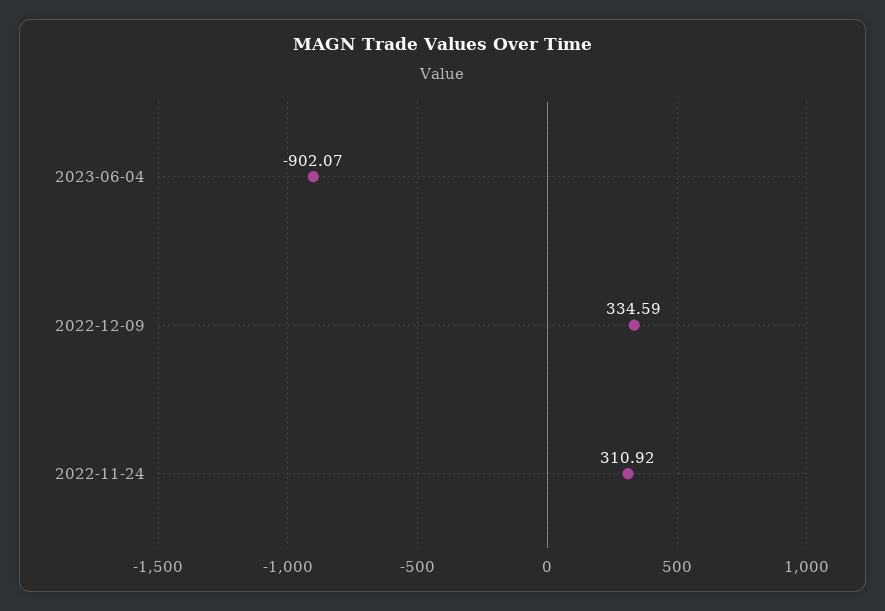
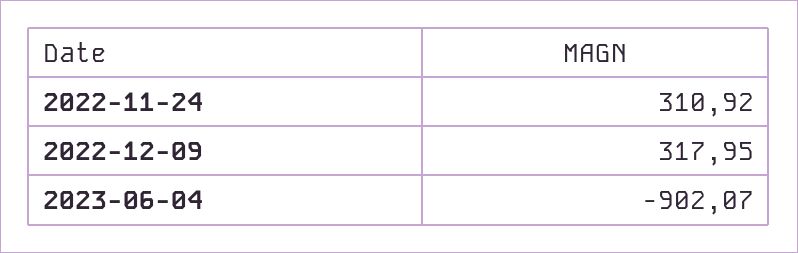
  {
    "2023-06-04": -902.07,
-   "2022-12-09": 334.59,
+   "2022-12-09": 317.95,
    "2022-11-24": 310.92
  }

